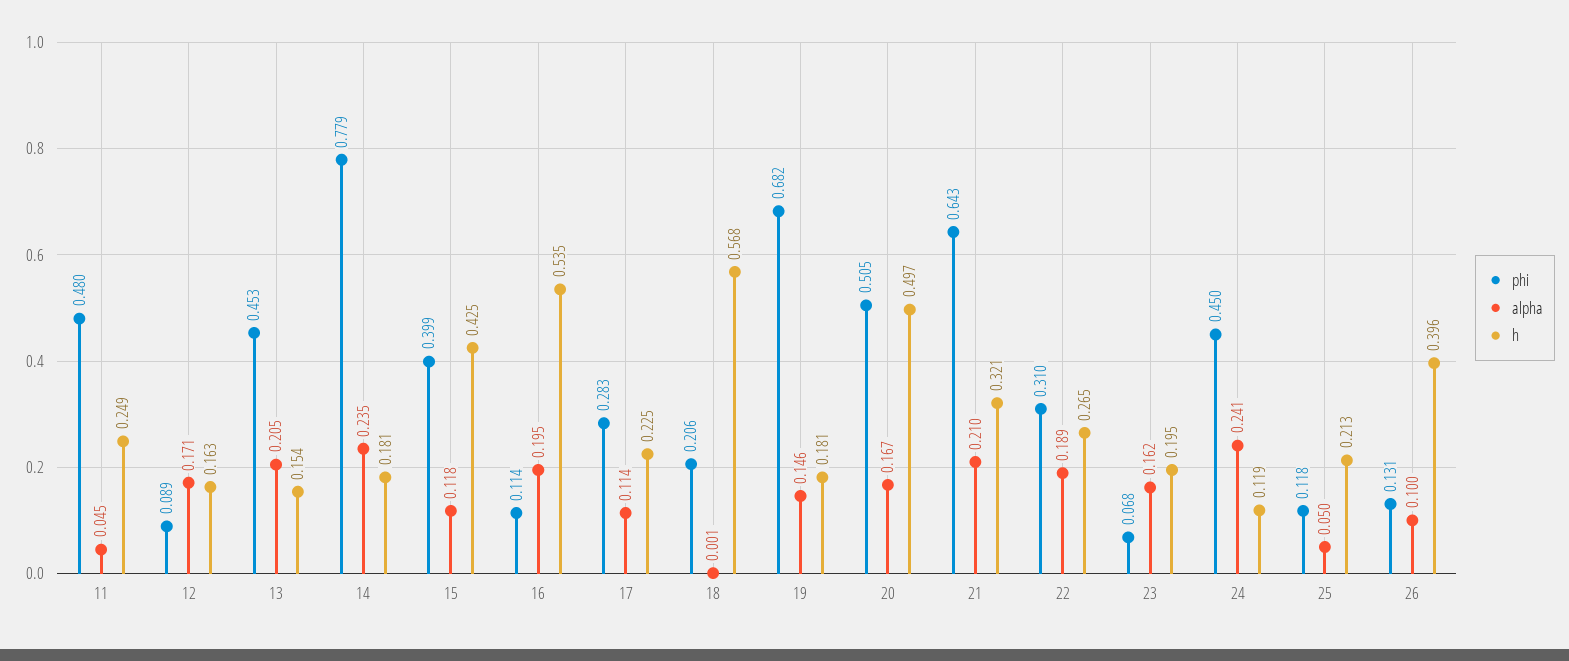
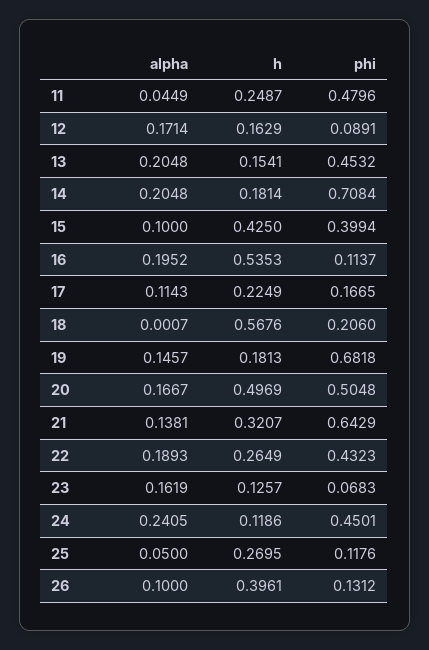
  {
    "phi": {
      "11": 0.4796,
      "12": 0.0891,
      "13": 0.4532,
-     "14": 0.779,
+     "14": 0.7084,
      "15": 0.3994,
      "16": 0.1137,
-     "17": 0.283,
+     "17": 0.1665,
      "18": 0.206,
      "19": 0.6818,
      "20": 0.5048,
      "21": 0.6429,
-     "22": 0.31,
+     "22": 0.4323,
      "23": 0.0683,
      "24": 0.4501,
      "25": 0.1176,
      "26": 0.1312
    },
    "alpha": {
      "11": 0.0449,
      "12": 0.1714,
      "13": 0.2048,
-     "14": 0.235,
+     "14": 0.2048,
-     "15": 0.118,
+     "15": 0.1,
      "16": 0.1952,
      "17": 0.1143,
      "18": 0.0007,
      "19": 0.1457,
      "20": 0.1667,
-     "21": 0.21,
+     "21": 0.1381,
      "22": 0.1893,
      "23": 0.1619,
      "24": 0.2405,
      "25": 0.05,
      "26": 0.1
    },
    "h": {
      "11": 0.2487,
      "12": 0.1629,
      "13": 0.1541,
      "14": 0.1814,
      "15": 0.425,
      "16": 0.5353,
      "17": 0.2249,
      "18": 0.5676,
      "19": 0.1813,
      "20": 0.4969,
      "21": 0.3207,
      "22": 0.2649,
-     "23": 0.195,
+     "23": 0.1257,
      "24": 0.1186,
-     "25": 0.213,
+     "25": 0.2695,
      "26": 0.3961
    }
  }

